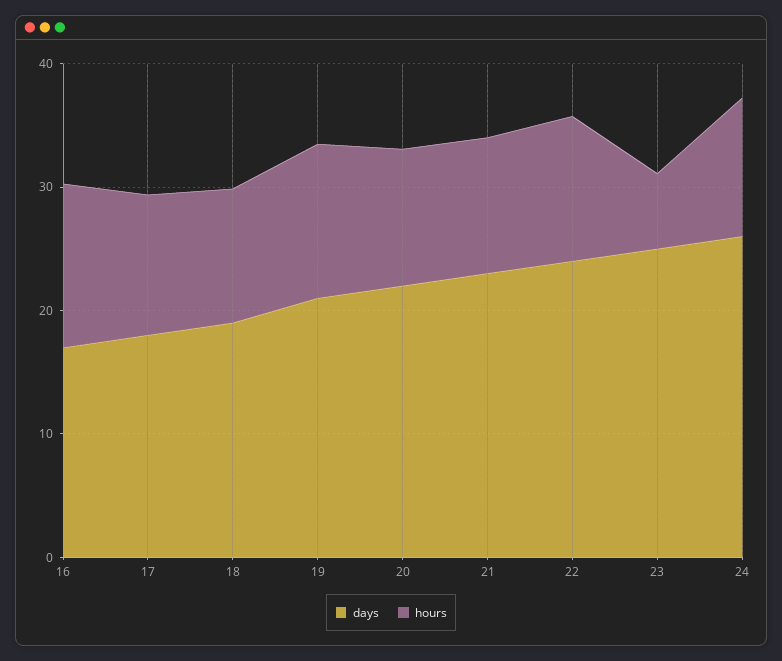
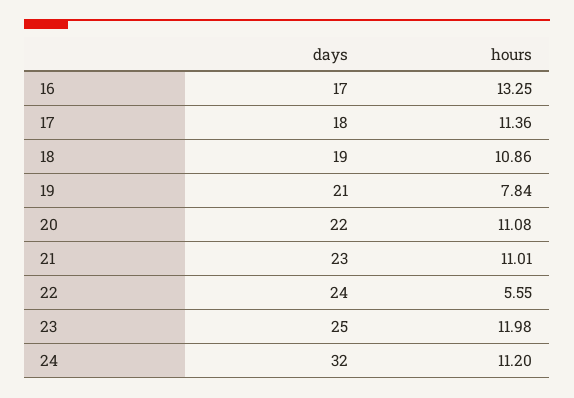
  {
    "days": {
      "16": 17,
      "17": 18,
      "18": 19,
      "19": 21,
      "20": 22,
      "21": 23,
      "22": 24,
      "23": 25,
-     "24": 26
+     "24": 32
    },
    "hours": {
      "16": 13.25,
      "17": 11.36,
      "18": 10.86,
-     "19": 12,
+     "19": 7.84,
      "20": 11.08,
      "21": 11.01,
-     "22": 12,
+     "22": 5.55,
-     "23": 6,
+     "23": 11.98,
      "24": 11.2
    }
  }

